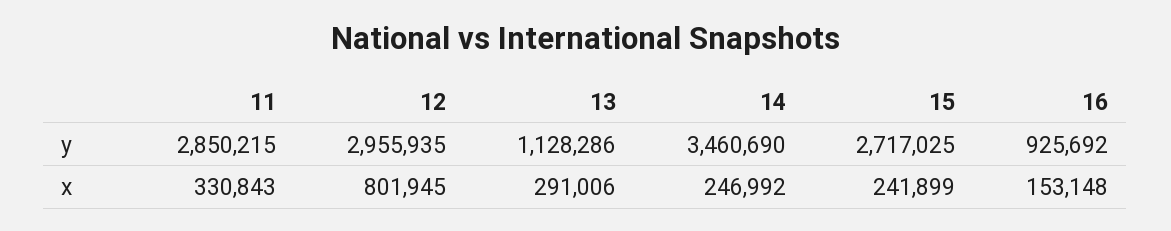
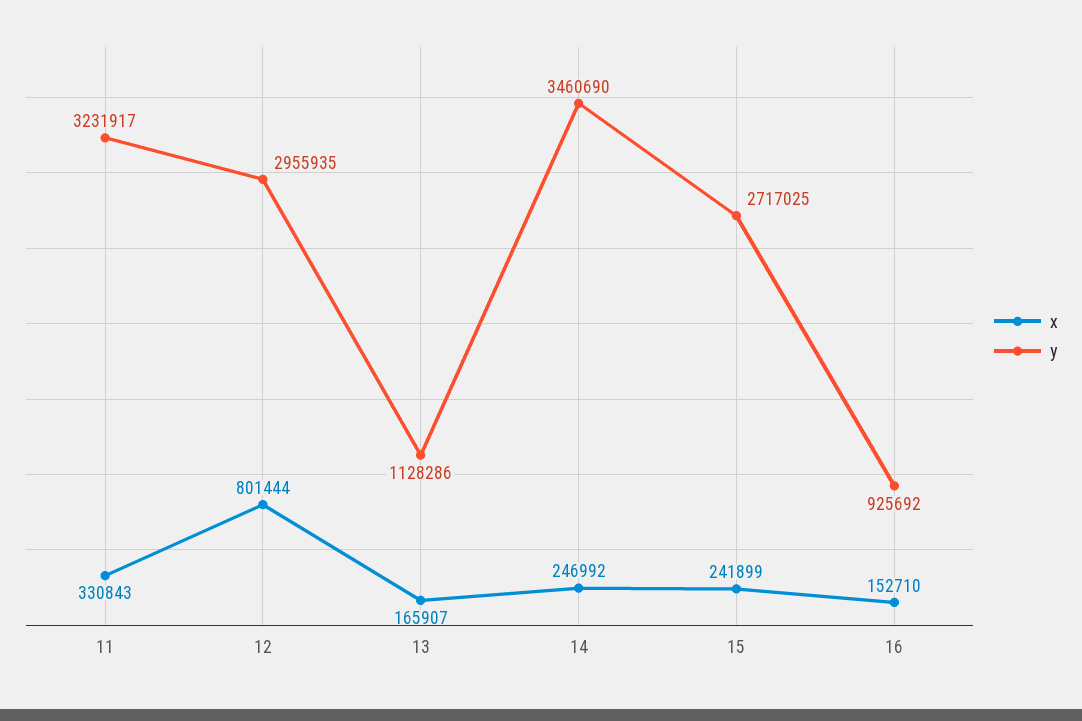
  {
    "y": {
-     "11": 2850215,
+     "11": 3231917,
      "12": 2955935,
      "13": 1128286,
      "14": 3460690,
      "15": 2717025,
      "16": 925692
    },
    "x": {
      "11": 330843,
-     "12": 801945,
+     "12": 801444,
-     "13": 291006,
+     "13": 165907,
      "14": 246992,
      "15": 241899,
-     "16": 153148
+     "16": 152710
    }
  }

